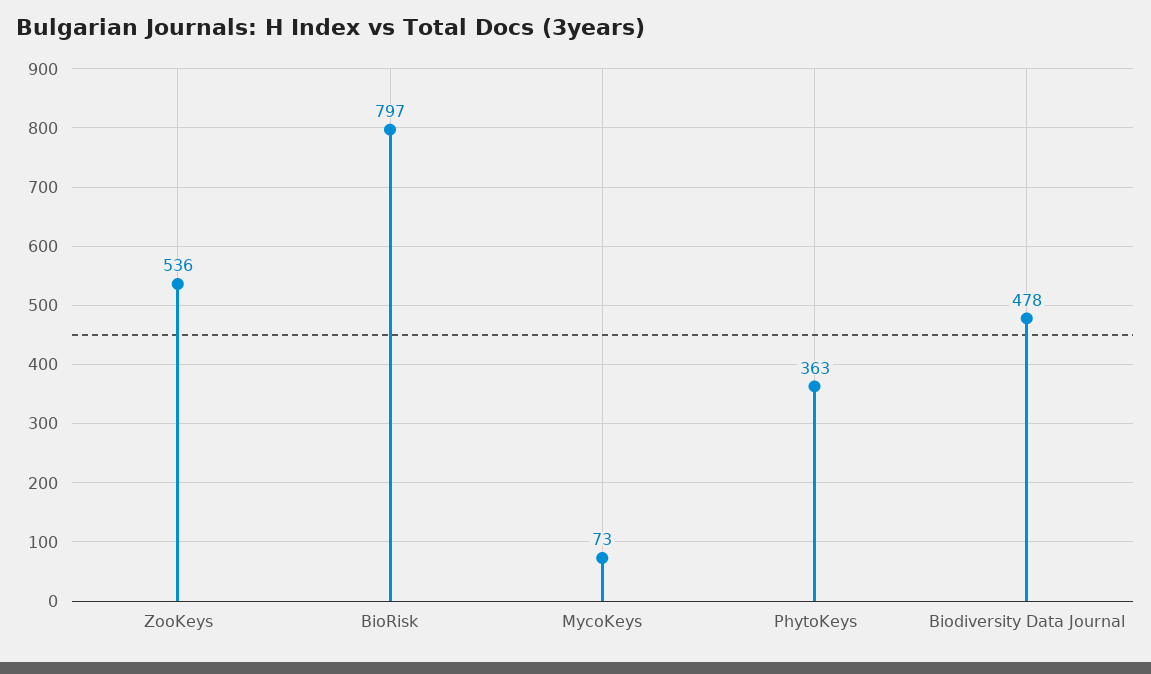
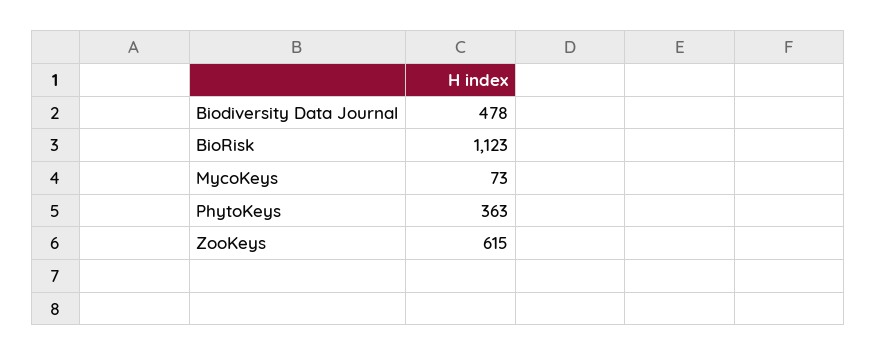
  {
-   "ZooKeys": 536,
+   "ZooKeys": 615,
-   "BioRisk": 797,
+   "BioRisk": 1123,
    "MycoKeys": 73,
    "PhytoKeys": 363,
    "Biodiversity Data Journal": 478
  }

